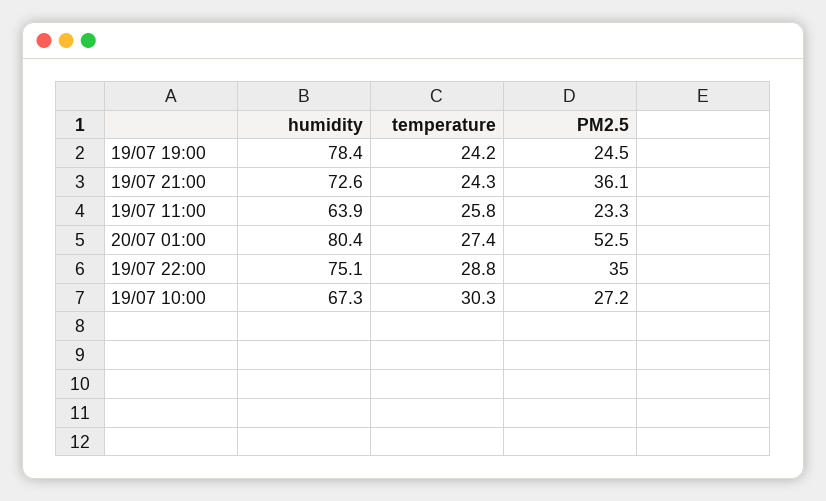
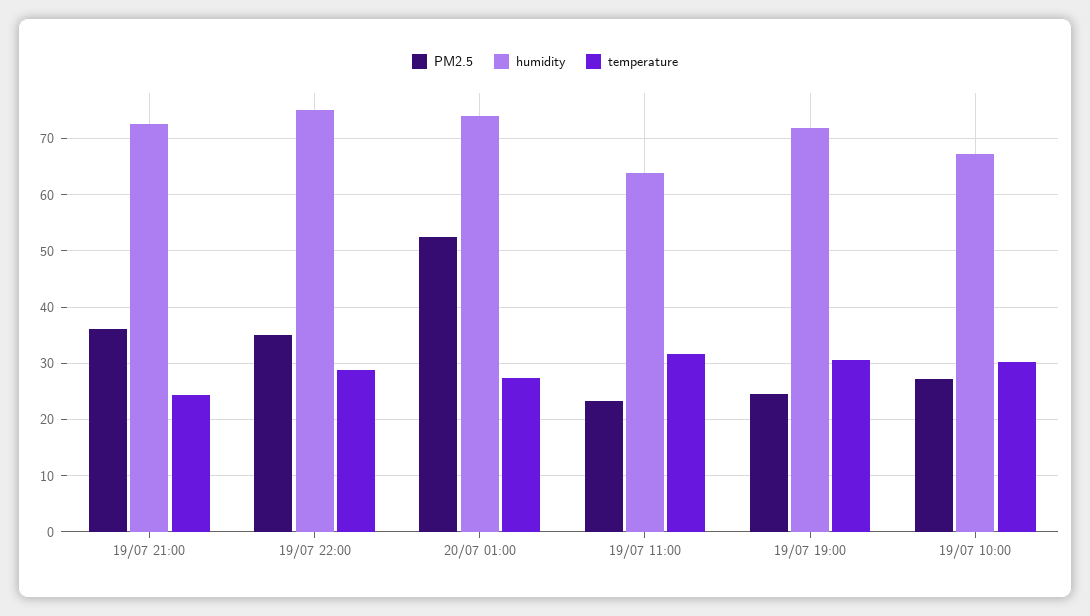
  {
    "humidity": {
-     "19/07 19:00": 78.4,
+     "19/07 19:00": 72,
      "19/07 21:00": 72.6,
      "19/07 11:00": 63.9,
-     "20/07 01:00": 80.4,
+     "20/07 01:00": 74,
      "19/07 22:00": 75.1,
      "19/07 10:00": 67.3
    },
    "temperature": {
-     "19/07 19:00": 24.2,
+     "19/07 19:00": 30,
      "19/07 21:00": 24.3,
-     "19/07 11:00": 25.8,
+     "19/07 11:00": 32,
      "20/07 01:00": 27.4,
      "19/07 22:00": 28.8,
      "19/07 10:00": 30.3
    },
    "PM2.5": {
      "19/07 19:00": 24.5,
      "19/07 21:00": 36.1,
      "19/07 11:00": 23.3,
      "20/07 01:00": 52.5,
      "19/07 22:00": 35,
      "19/07 10:00": 27.2
    }
  }

